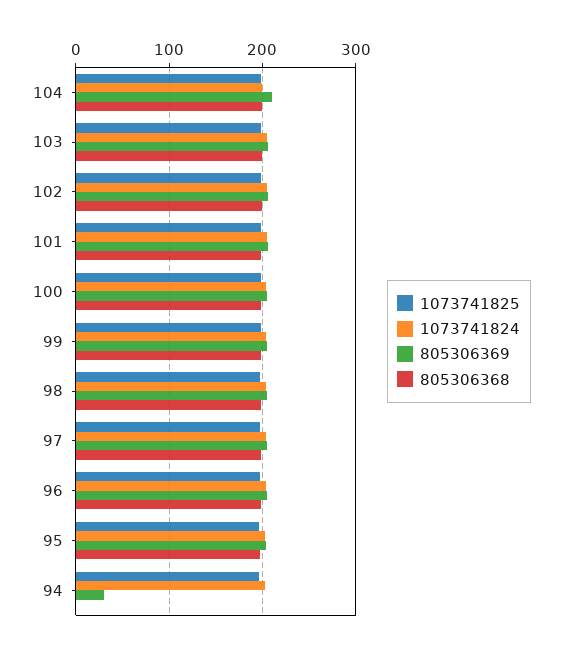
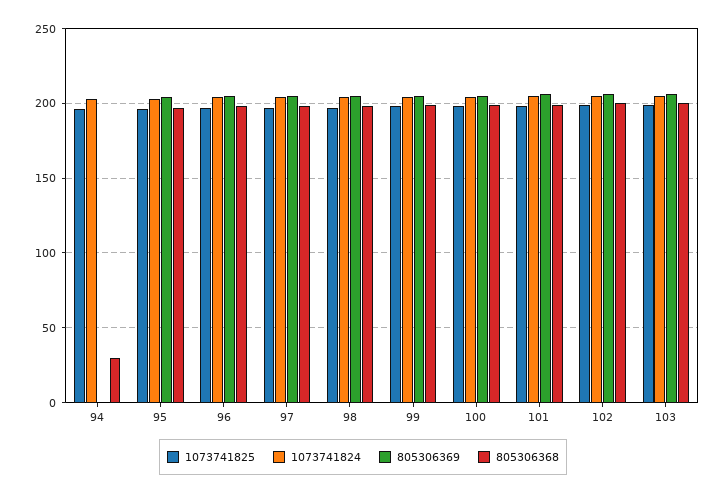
  {
    "1073741825": {
-     "104": 200,
      "103": 200,
      "102": 200,
      "101": 200,
      "100": 200,
      "99": 200,
      "98": 195,
      "97": 195,
      "96": 195,
      "95": 195,
      "94": 195
    },
    "1073741824": {
-     "104": 200,
      "103": 205,
      "102": 205,
      "101": 205,
      "100": 205,
      "99": 205,
      "98": 205,
      "97": 205,
      "96": 205,
      "95": 205,
      "94": 205
    },
    "805306369": {
-     "104": 210,
      "103": 205,
      "102": 205,
      "101": 205,
      "100": 205,
      "99": 205,
      "98": 205,
      "97": 205,
      "96": 205,
      "95": 205,
-     "94": 30
+     "94": 0
    },
    "805306368": {
-     "104": 200,
      "103": 200,
      "102": 200,
      "101": 200,
      "100": 200,
      "99": 200,
      "98": 200,
      "97": 200,
      "96": 200,
      "95": 195,
-     "94": 0
+     "94": 30
    }
  }

